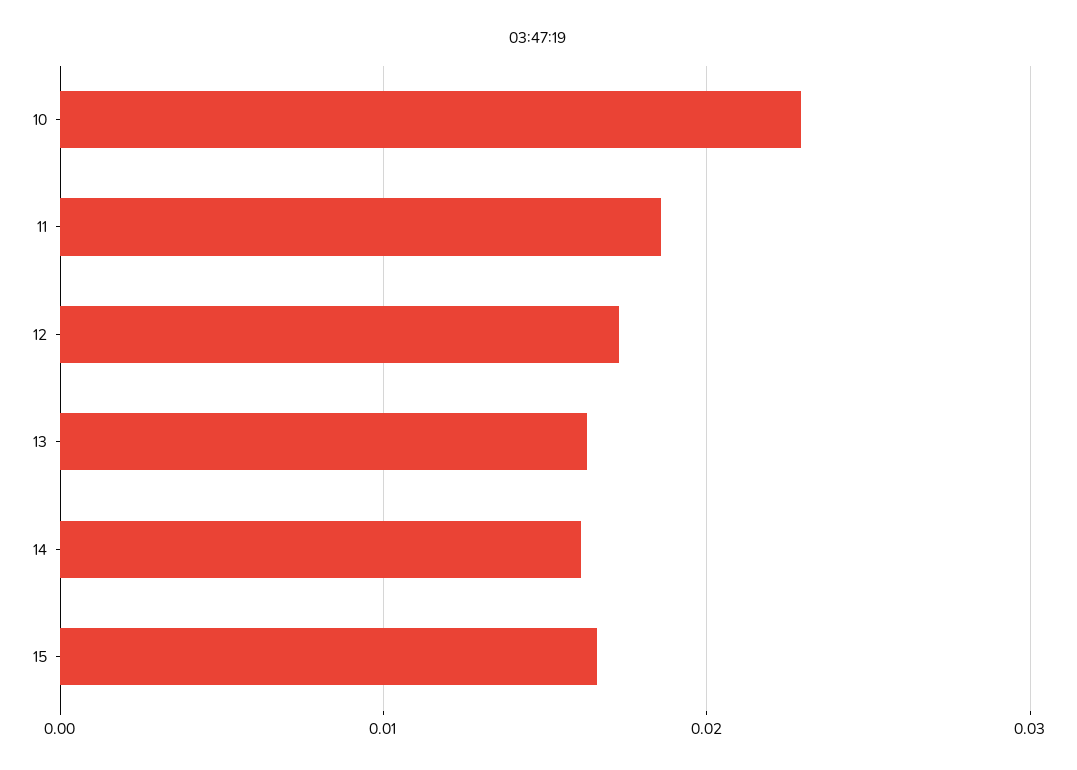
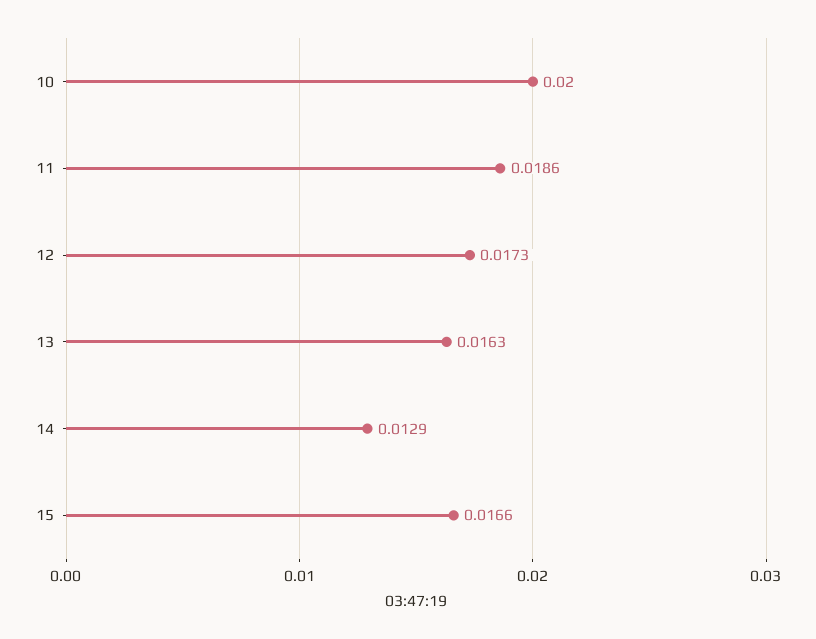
  {
-   "10": 0.023,
+   "10": 0.02,
    "11": 0.0186,
    "12": 0.0173,
    "13": 0.0163,
-   "14": 0.016,
+   "14": 0.0129,
    "15": 0.0166
  }

